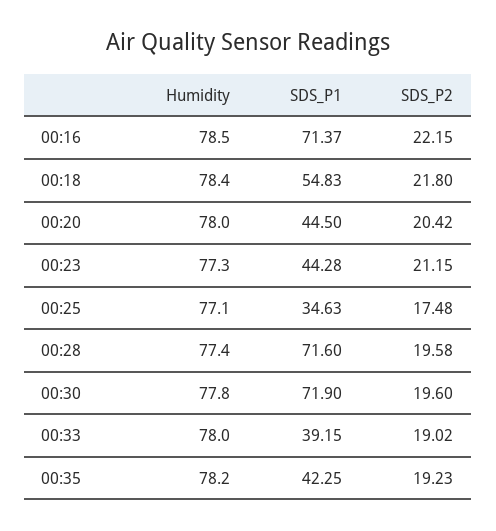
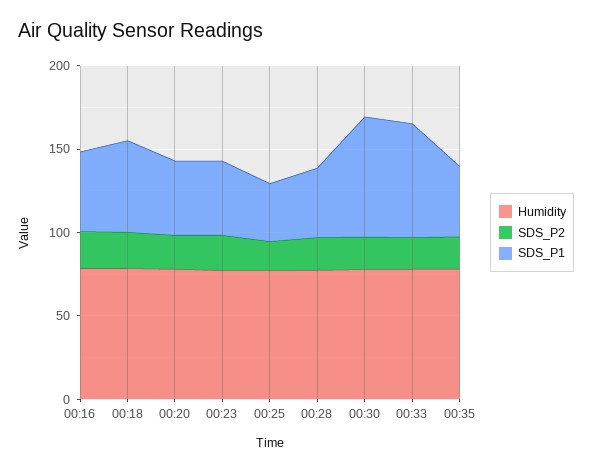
  {
    "Humidity": {
      "00:16": 78.5,
      "00:18": 78.4,
      "00:20": 78,
      "00:23": 77.3,
      "00:25": 77.1,
      "00:28": 77.4,
      "00:30": 77.8,
      "00:33": 78,
      "00:35": 78.2
    },
    "SDS_P1": {
-     "00:16": 71.37,
+     "00:16": 50,
      "00:18": 54.83,
      "00:20": 44.5,
      "00:23": 44.28,
      "00:25": 34.63,
-     "00:28": 71.6,
+     "00:28": 40,
      "00:30": 71.9,
-     "00:33": 39.15,
+     "00:33": 70,
      "00:35": 42.25
    },
    "SDS_P2": {
      "00:16": 22.15,
      "00:18": 21.8,
      "00:20": 20.42,
      "00:23": 21.15,
      "00:25": 17.48,
      "00:28": 19.58,
      "00:30": 19.6,
      "00:33": 19.02,
      "00:35": 19.23
    }
  }

